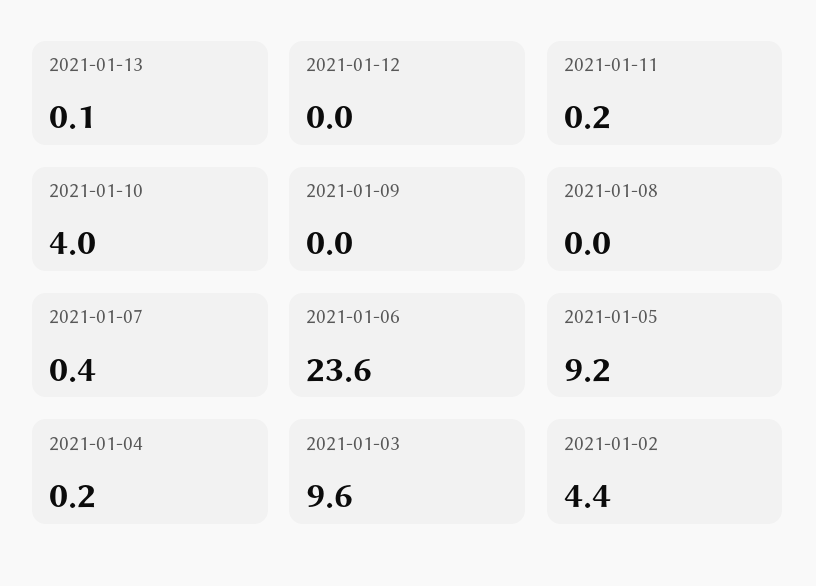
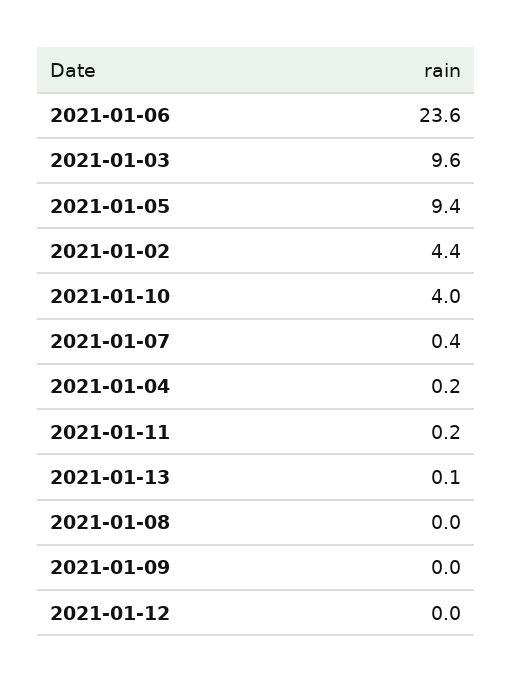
  {
    "2021-01-13": 0.1,
    "2021-01-12": 0,
    "2021-01-11": 0.2,
    "2021-01-10": 4,
    "2021-01-09": 0,
    "2021-01-08": 0,
    "2021-01-07": 0.4,
    "2021-01-06": 23.6,
-   "2021-01-05": 9.2,
+   "2021-01-05": 9.4,
    "2021-01-04": 0.2,
    "2021-01-03": 9.6,
    "2021-01-02": 4.4
  }

